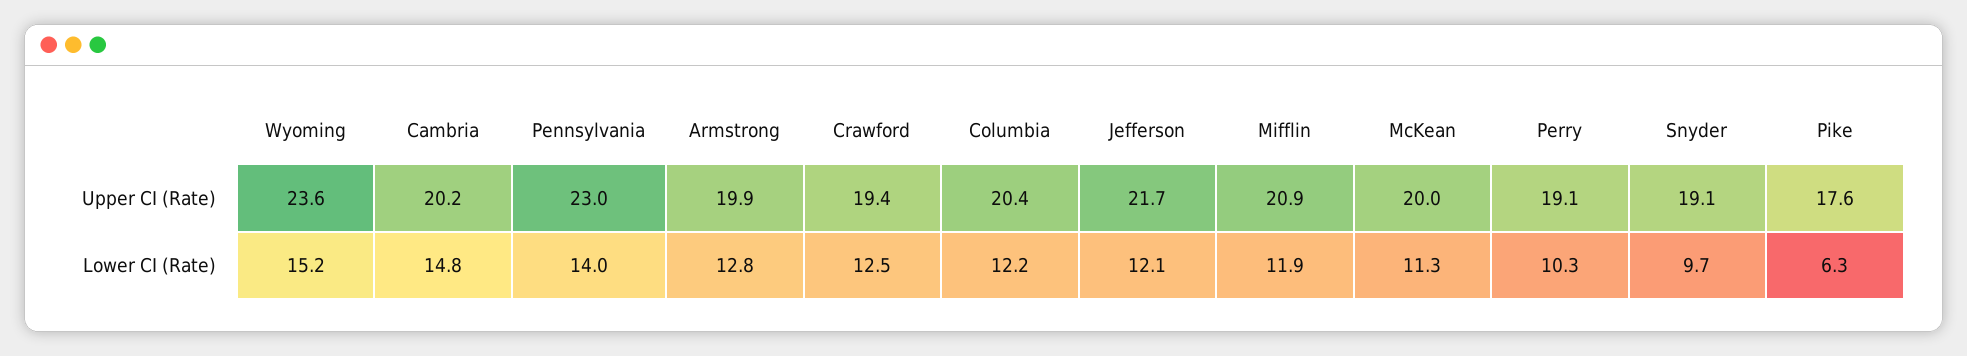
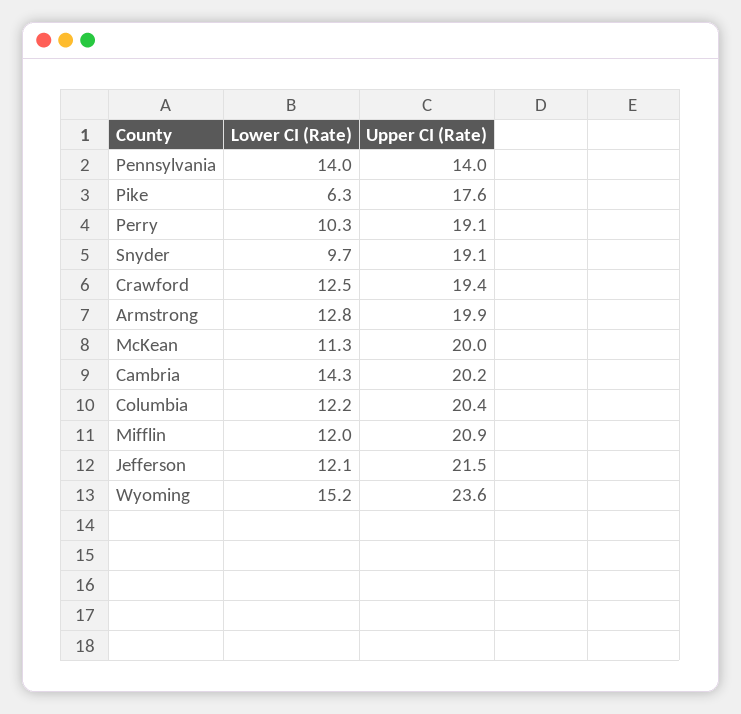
  {
    "Wyoming": {
      "Upper CI (Rate)": 23.6,
      "Lower CI (Rate)": 15.2
    },
    "Cambria": {
      "Upper CI (Rate)": 20.2,
-     "Lower CI (Rate)": 14.8
+     "Lower CI (Rate)": 14.3
    },
    "Pennsylvania": {
-     "Upper CI (Rate)": 23,
+     "Upper CI (Rate)": 14,
      "Lower CI (Rate)": 14
    },
    "Armstrong": {
      "Upper CI (Rate)": 19.9,
      "Lower CI (Rate)": 12.8
    },
    "Crawford": {
      "Upper CI (Rate)": 19.4,
      "Lower CI (Rate)": 12.5
    },
    "Columbia": {
      "Upper CI (Rate)": 20.4,
      "Lower CI (Rate)": 12.2
    },
    "Jefferson": {
-     "Upper CI (Rate)": 21.7,
+     "Upper CI (Rate)": 21.5,
      "Lower CI (Rate)": 12.1
    },
    "Mifflin": {
      "Upper CI (Rate)": 20.9,
-     "Lower CI (Rate)": 11.9
+     "Lower CI (Rate)": 12
    },
    "McKean": {
      "Upper CI (Rate)": 20,
      "Lower CI (Rate)": 11.3
    },
    "Perry": {
      "Upper CI (Rate)": 19.1,
      "Lower CI (Rate)": 10.3
    },
    "Snyder": {
      "Upper CI (Rate)": 19.1,
      "Lower CI (Rate)": 9.7
    },
    "Pike": {
      "Upper CI (Rate)": 17.6,
      "Lower CI (Rate)": 6.3
    }
  }

